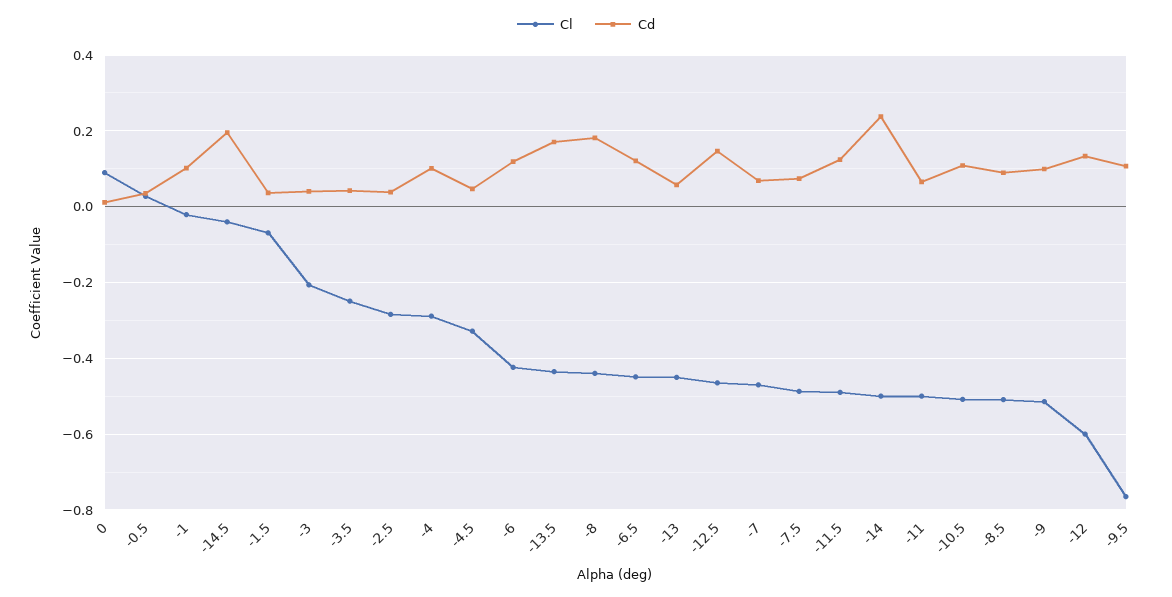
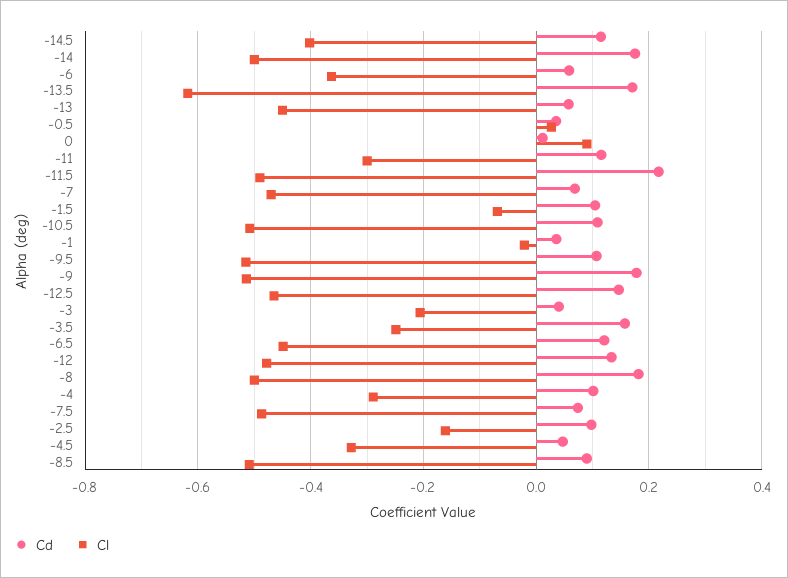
  {
    "Cl": {
      "0": 0.1,
      "-0.5": 0.02,
      "-1": -0.02,
-     "-14.5": -0.04,
+     "-14.5": -0.4,
      "-1.5": -0.06,
      "-3": -0.2,
      "-3.5": -0.24,
-     "-2.5": -0.28,
+     "-2.5": -0.16,
      "-4": -0.28,
      "-4.5": -0.32,
-     "-6": -0.42,
+     "-6": -0.36,
-     "-13.5": -0.44,
+     "-13.5": -0.62,
-     "-8": -0.44,
+     "-8": -0.5,
      "-6.5": -0.44,
      "-13": -0.46,
      "-12.5": -0.46,
      "-7": -0.48,
      "-7.5": -0.48,
      "-11.5": -0.5,
      "-14": -0.5,
-     "-11": -0.5,
+     "-11": -0.3,
      "-10.5": -0.5,
      "-8.5": -0.5,
      "-9": -0.52,
-     "-12": -0.6,
+     "-12": -0.48,
-     "-9.5": -0.76
+     "-9.5": -0.52
    },
    "Cd": {
      "0": 0.02,
      "-0.5": 0.04,
-     "-1": 0.1,
+     "-1": 0.04,
-     "-14.5": 0.2,
+     "-14.5": 0.12,
-     "-1.5": 0.04,
+     "-1.5": 0.1,
      "-3": 0.04,
-     "-3.5": 0.04,
+     "-3.5": 0.16,
-     "-2.5": 0.04,
+     "-2.5": 0.1,
      "-4": 0.1,
      "-4.5": 0.04,
-     "-6": 0.12,
+     "-6": 0.06,
      "-13.5": 0.18,
      "-8": 0.18,
      "-6.5": 0.12,
      "-13": 0.06,
      "-12.5": 0.14,
      "-7": 0.06,
      "-7.5": 0.08,
-     "-11.5": 0.12,
+     "-11.5": 0.22,
-     "-14": 0.24,
+     "-14": 0.18,
-     "-11": 0.06,
+     "-11": 0.12,
      "-10.5": 0.1,
      "-8.5": 0.08,
-     "-9": 0.1,
+     "-9": 0.18,
      "-12": 0.14,
      "-9.5": 0.1
    }
  }

